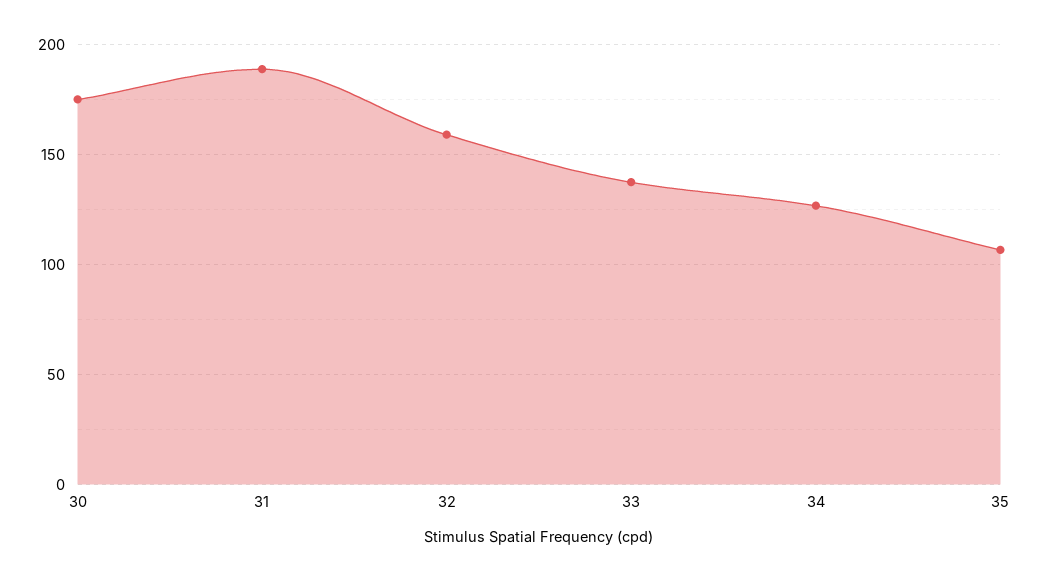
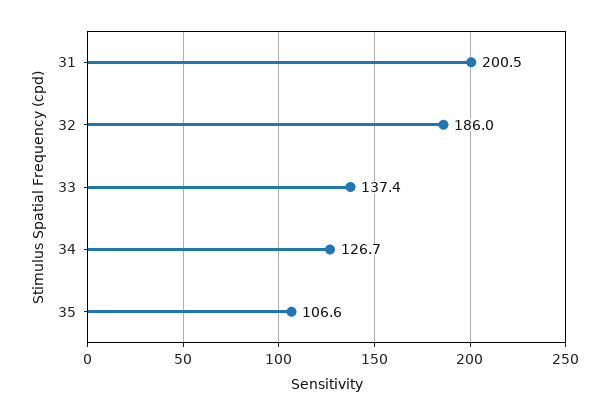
  {
-   "30": 175,
-   "31": 190,
+   "31": 200.5,
-   "32": 160,
+   "32": 186,
    "33": 137.4,
    "34": 126.7,
    "35": 106.6
  }

